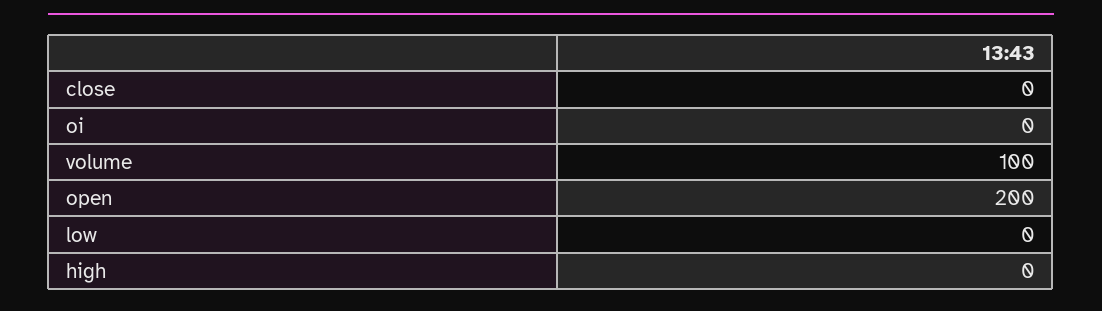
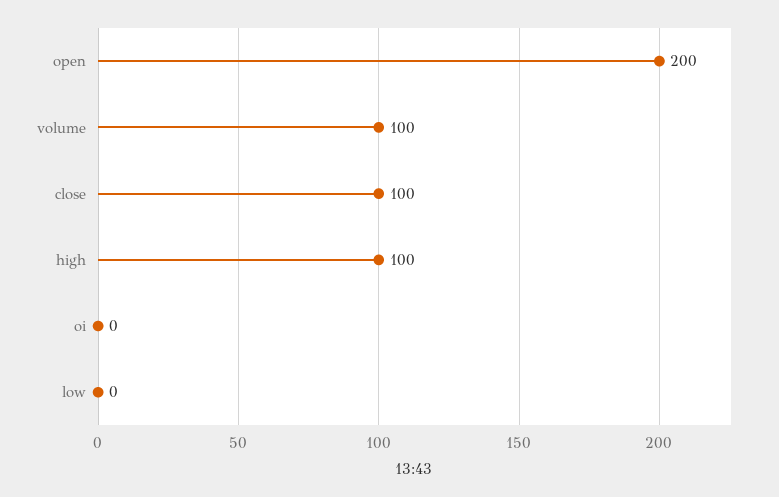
  {
-   "close": 0,
+   "close": 100,
    "oi": 0,
    "volume": 100,
    "open": 200,
    "low": 0,
-   "high": 0
+   "high": 100
  }

